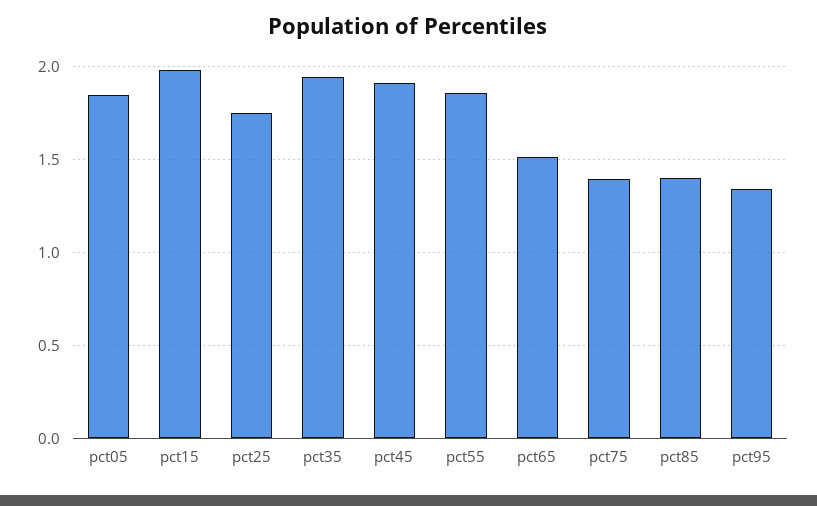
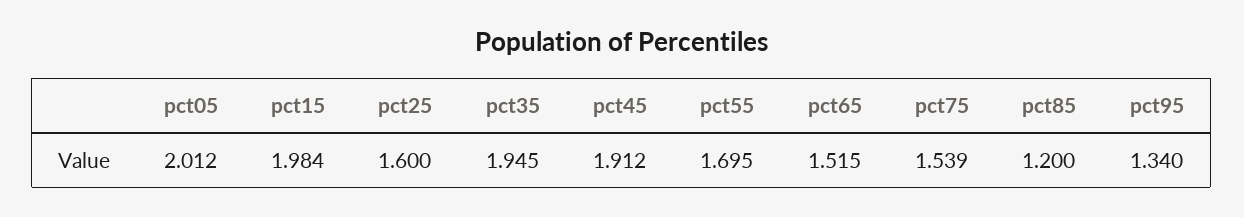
  {
-   "pct05": 1.85,
+   "pct05": 2.012,
    "pct15": 1.984,
-   "pct25": 1.75,
+   "pct25": 1.6,
    "pct35": 1.945,
    "pct45": 1.912,
-   "pct55": 1.85,
+   "pct55": 1.695,
    "pct65": 1.515,
-   "pct75": 1.4,
+   "pct75": 1.539,
-   "pct85": 1.4,
+   "pct85": 1.2,
    "pct95": 1.34
  }

